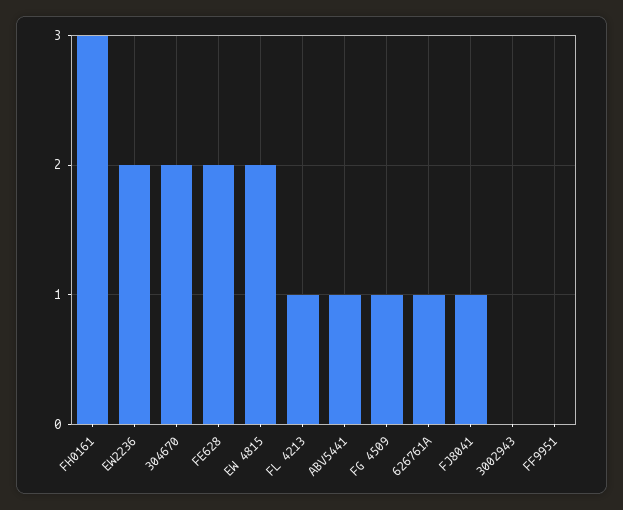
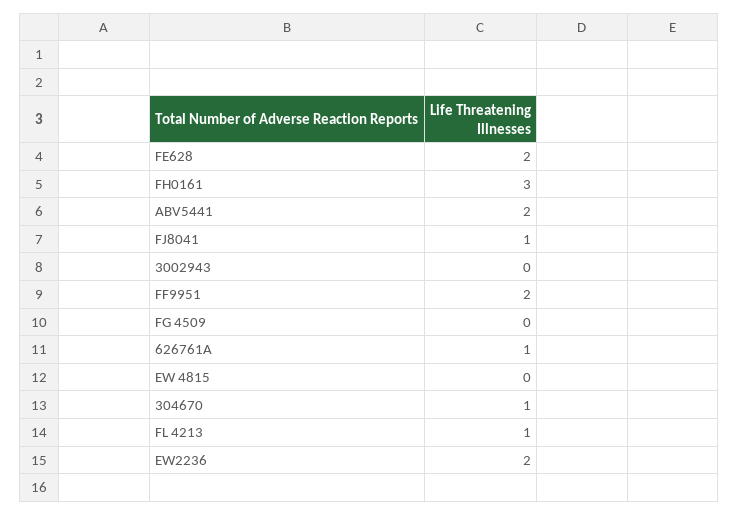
  {
    "FH0161": 3,
    "EW2236": 2,
-   "304670": 2,
+   "304670": 1,
    "FE628": 2,
-   "EW 4815": 2,
+   "EW 4815": 0,
    "FL 4213": 1,
-   "ABV5441": 1,
+   "ABV5441": 2,
-   "FG 4509": 1,
+   "FG 4509": 0,
    "626761A": 1,
    "FJ8041": 1,
    "3002943": 0,
-   "FF9951": 0
+   "FF9951": 2
  }

